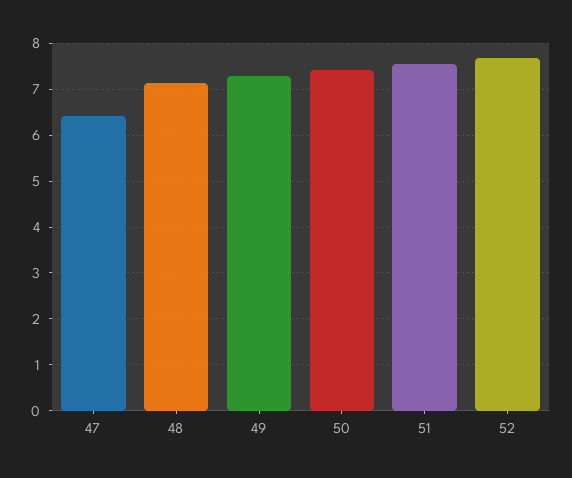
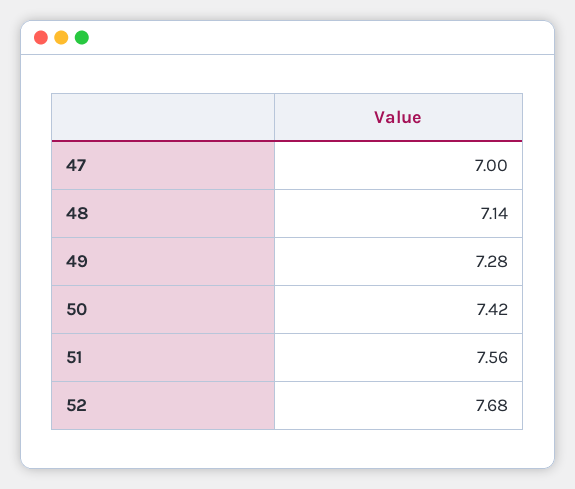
  {
-   "47": 6.4,
+   "47": 7,
    "48": 7.14,
    "49": 7.28,
    "50": 7.42,
    "51": 7.56,
    "52": 7.68
  }

